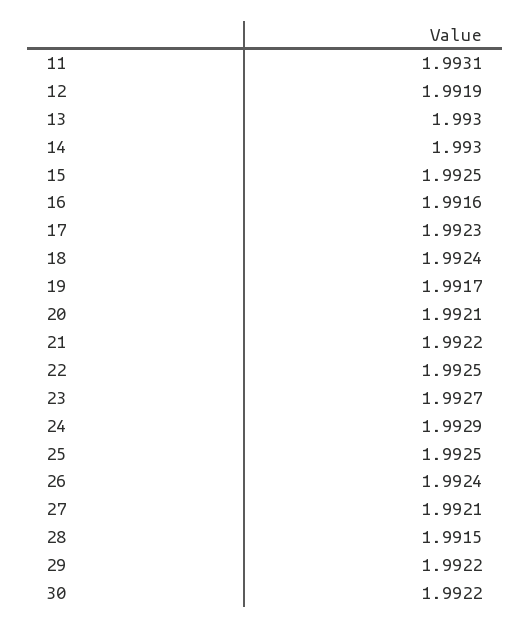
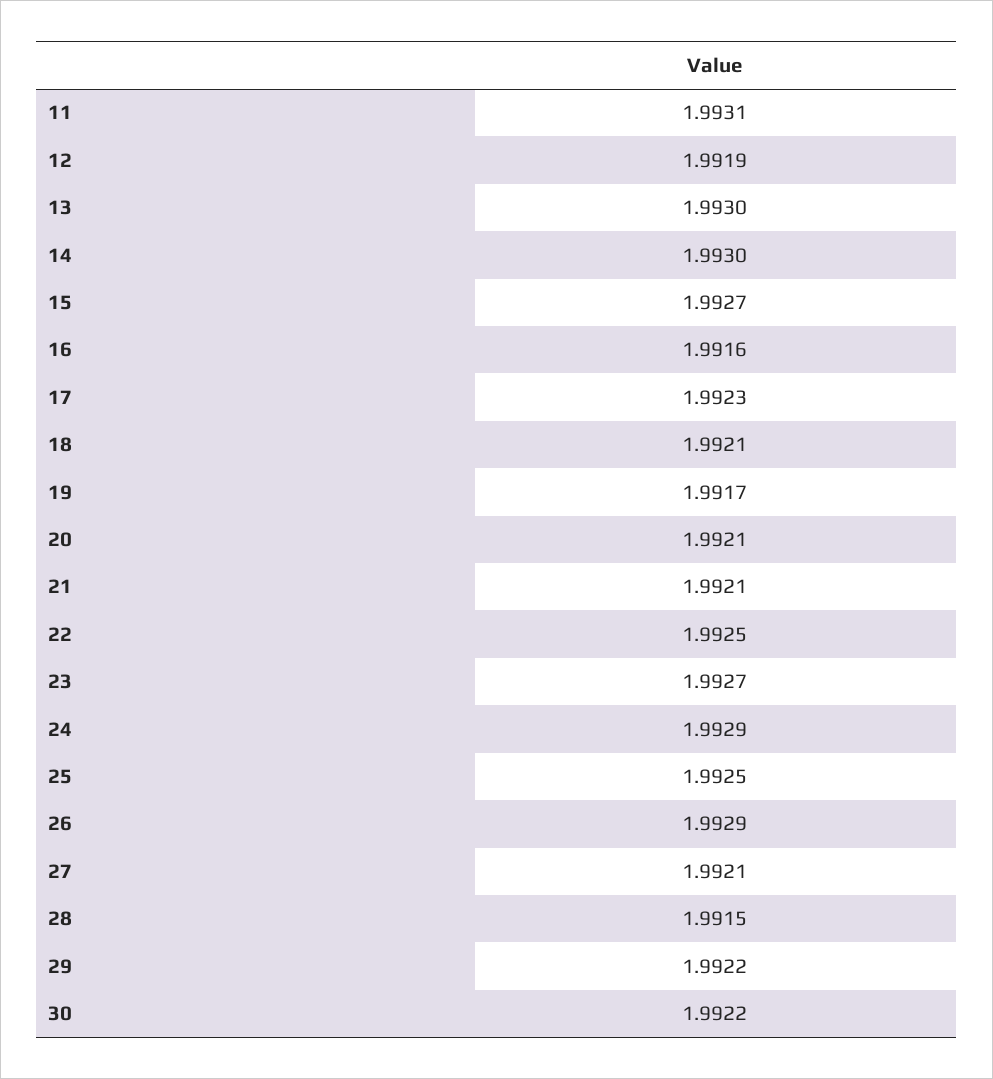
  {
    "11": 1.9931,
    "12": 1.9919,
    "13": 1.993,
    "14": 1.993,
-   "15": 1.9925,
+   "15": 1.9927,
    "16": 1.9916,
    "17": 1.9923,
-   "18": 1.9924,
+   "18": 1.9921,
    "19": 1.9917,
    "20": 1.9921,
-   "21": 1.9922,
+   "21": 1.9921,
    "22": 1.9925,
    "23": 1.9927,
    "24": 1.9929,
    "25": 1.9925,
-   "26": 1.9924,
+   "26": 1.9929,
    "27": 1.9921,
    "28": 1.9915,
    "29": 1.9922,
    "30": 1.9922
  }

